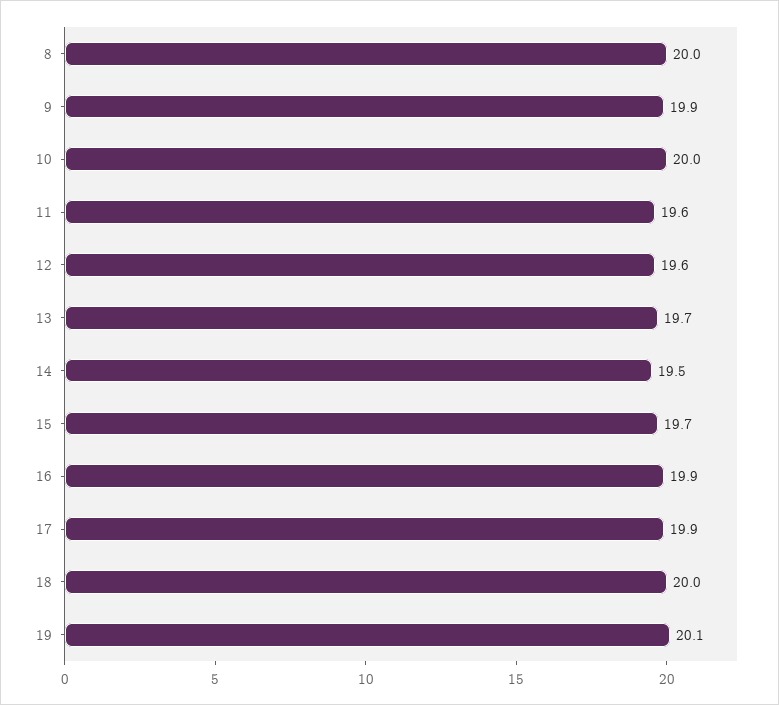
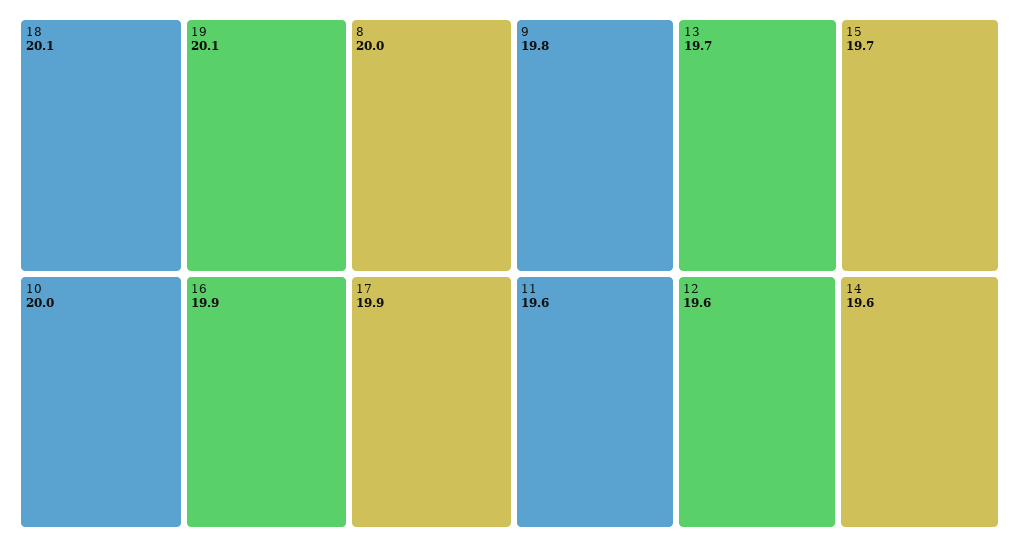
  {
    "8": 20,
-   "9": 19.9,
+   "9": 19.8,
    "10": 20,
    "11": 19.6,
    "12": 19.6,
    "13": 19.7,
-   "14": 19.5,
+   "14": 19.6,
    "15": 19.7,
    "16": 19.9,
    "17": 19.9,
-   "18": 20,
+   "18": 20.1,
    "19": 20.1
  }

